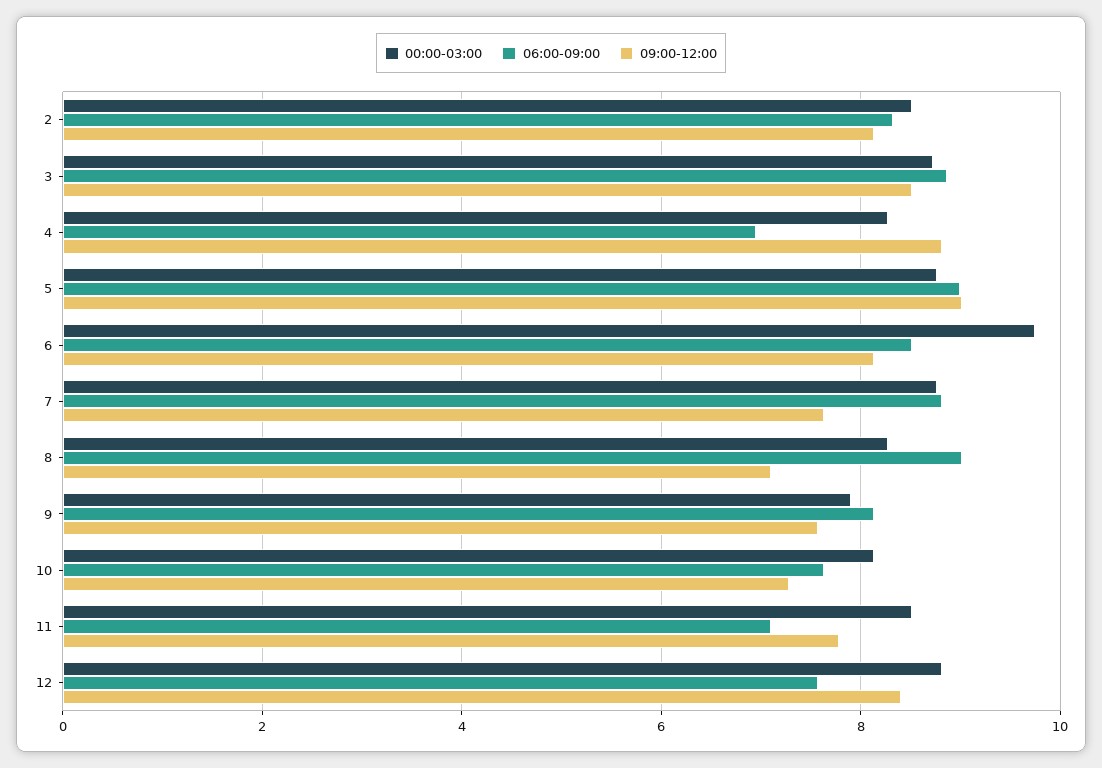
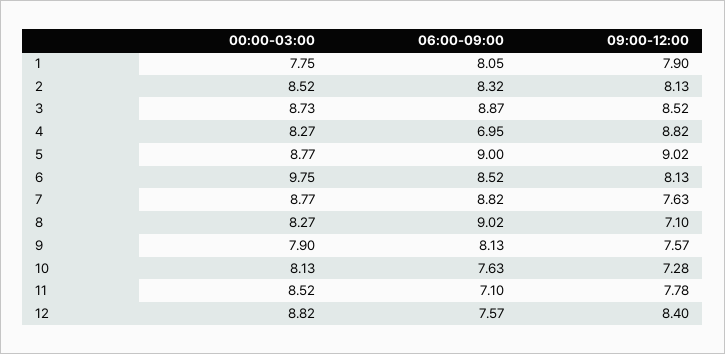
  {
    "00:00-03:00": {
      "2": 8.52,
      "3": 8.73,
      "4": 8.27,
      "5": 8.77,
      "6": 9.75,
      "7": 8.77,
      "8": 8.27,
      "9": 7.9,
      "10": 8.13,
      "11": 8.52,
-     "12": 8.82
+     "12": 8.82,
+     "1": 7.75
    },
    "06:00-09:00": {
      "2": 8.32,
      "3": 8.87,
      "4": 6.95,
      "5": 9,
      "6": 8.52,
      "7": 8.82,
      "8": 9.02,
      "9": 8.13,
      "10": 7.63,
      "11": 7.1,
-     "12": 7.57
+     "12": 7.57,
+     "1": 8.05
    },
    "09:00-12:00": {
      "2": 8.13,
      "3": 8.52,
      "4": 8.82,
      "5": 9.02,
      "6": 8.13,
      "7": 7.63,
      "8": 7.1,
      "9": 7.57,
      "10": 7.28,
      "11": 7.78,
-     "12": 8.4
+     "12": 8.4,
+     "1": 7.9
    }
  }

